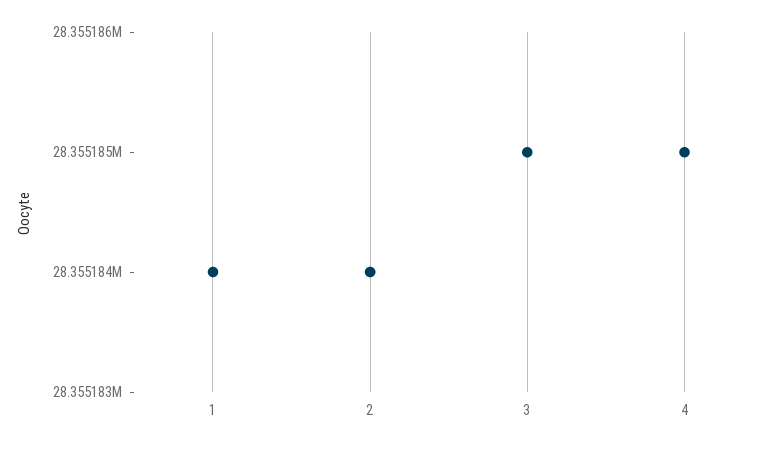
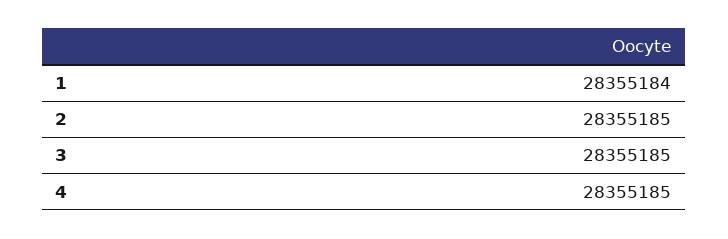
  {
    "1": 28355184,
-   "2": 28355184,
+   "2": 28355185,
    "3": 28355185,
    "4": 28355185
  }

